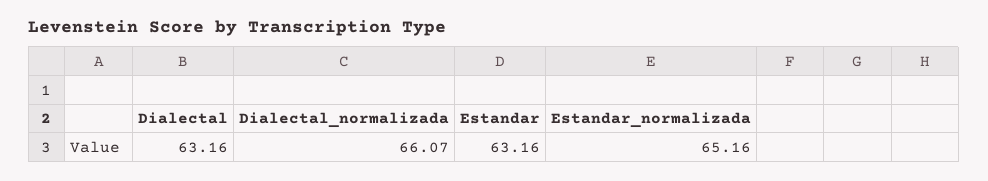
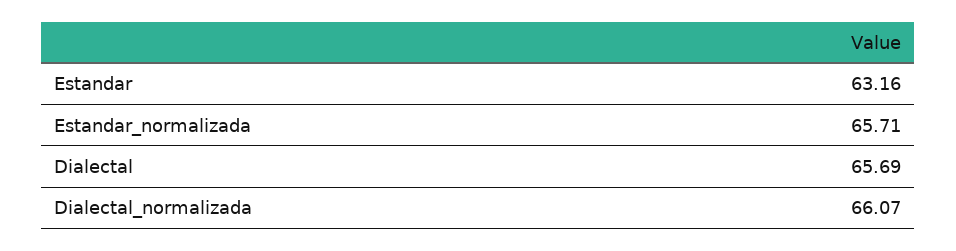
  {
-   "Dialectal": 63.16,
+   "Dialectal": 65.69,
    "Dialectal_normalizada": 66.07,
    "Estandar": 63.16,
-   "Estandar_normalizada": 65.16
+   "Estandar_normalizada": 65.71
  }

